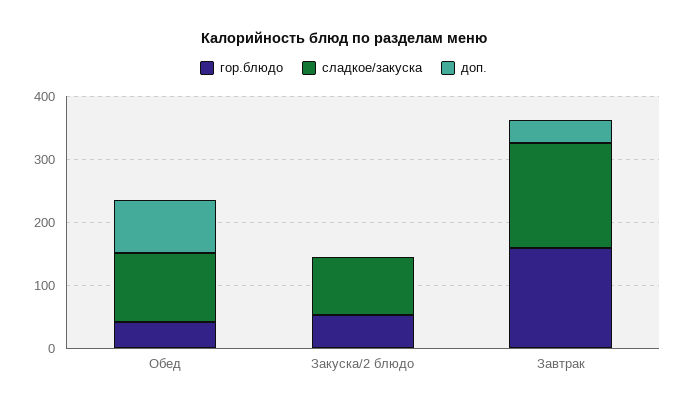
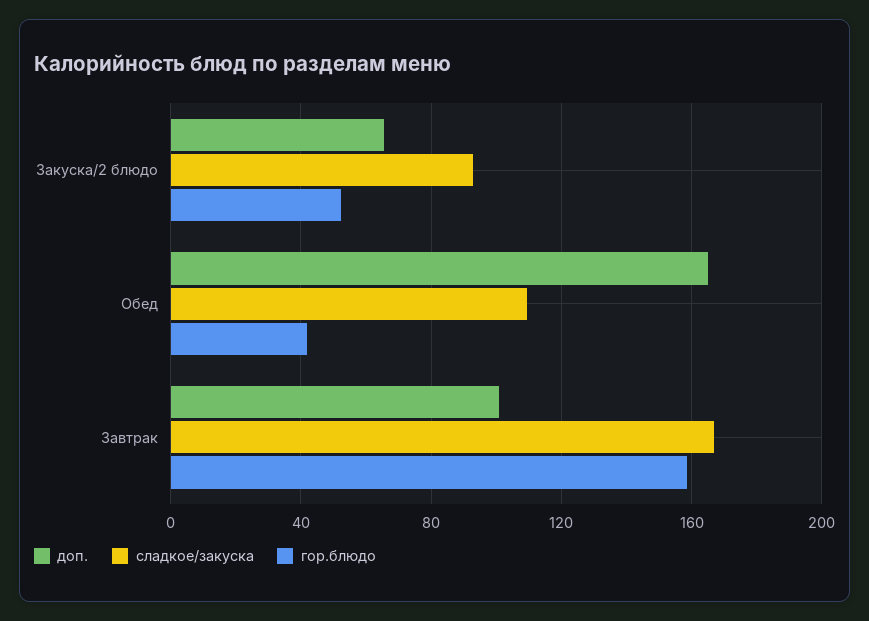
  {
    "гор.блюдо": {
      "Обед": 40,
      "Закуска/2 блюдо": 50,
      "Завтрак": 160
    },
    "сладкое/закуска": {
      "Обед": 110,
      "Закуска/2 блюдо": 95,
      "Завтрак": 165
    },
    "доп.": {
-     "Обед": 80,
+     "Обед": 165,
-     "Закуска/2 блюдо": 0,
+     "Закуска/2 блюдо": 65,
-     "Завтрак": 40
+     "Завтрак": 100
    }
  }

